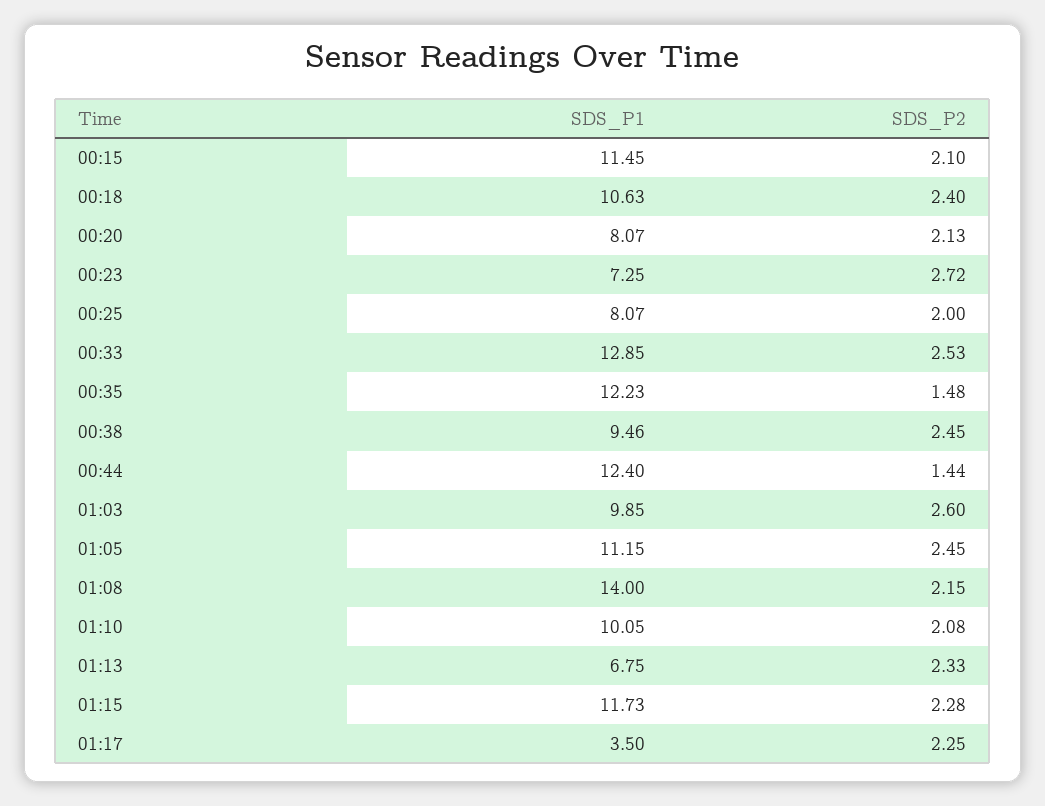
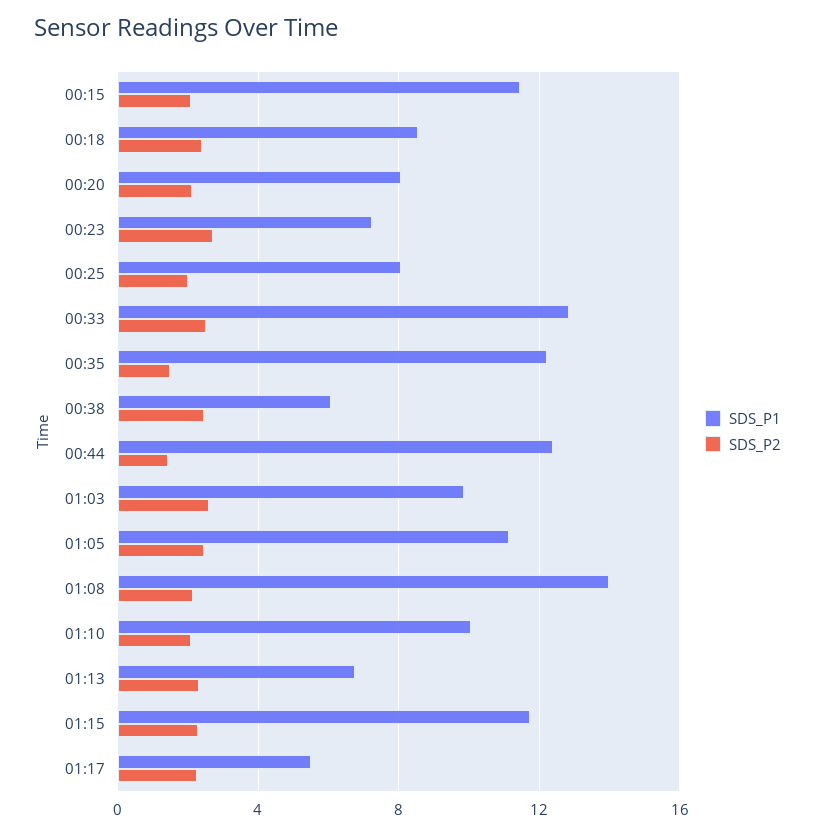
  {
    "SDS_P1": {
      "00:15": 11.45,
-     "00:18": 10.63,
+     "00:18": 8.5,
      "00:20": 8.07,
      "00:23": 7.25,
      "00:25": 8.07,
      "00:33": 12.85,
      "00:35": 12.23,
-     "00:38": 9.46,
+     "00:38": 6,
      "00:44": 12.4,
      "01:03": 9.85,
      "01:05": 11.15,
      "01:08": 14,
      "01:10": 10.05,
      "01:13": 6.75,
      "01:15": 11.73,
-     "01:17": 3.5
+     "01:17": 5.5
    },
    "SDS_P2": {
      "00:15": 2.1,
      "00:18": 2.4,
      "00:20": 2.13,
      "00:23": 2.72,
      "00:25": 2,
      "00:33": 2.53,
      "00:35": 1.48,
      "00:38": 2.45,
      "00:44": 1.44,
      "01:03": 2.6,
      "01:05": 2.45,
      "01:08": 2.15,
      "01:10": 2.08,
      "01:13": 2.33,
      "01:15": 2.28,
      "01:17": 2.25
    }
  }

